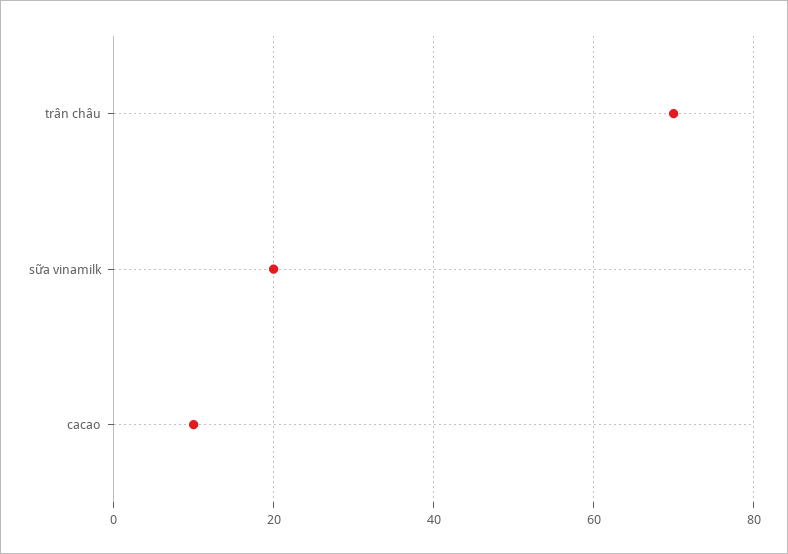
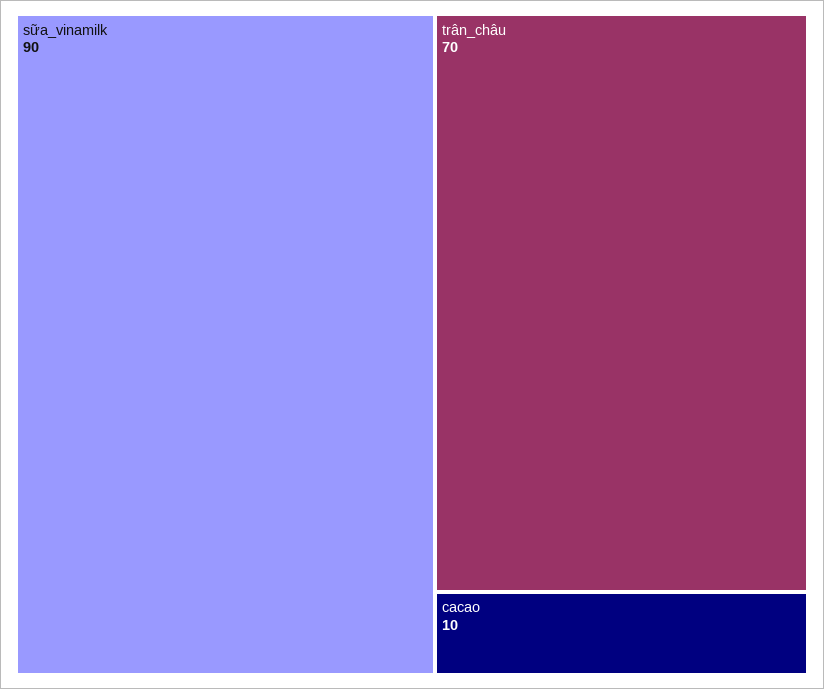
  {
    "trân châu": 70,
-   "sữa vinamilk": 20,
+   "sữa vinamilk": 90,
    "cacao": 10
  }

